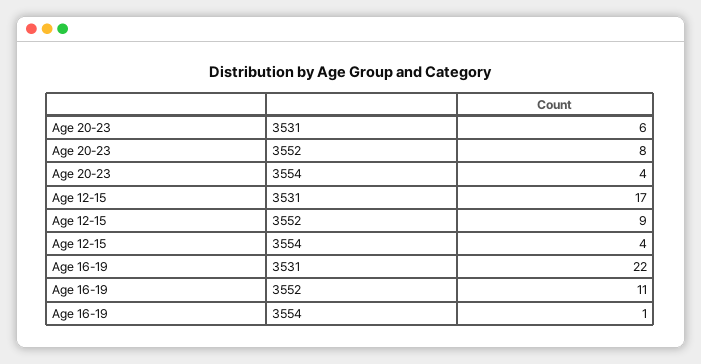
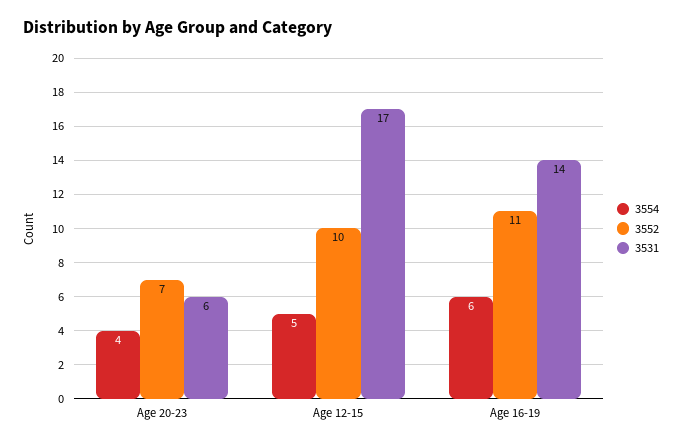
  {
    "3531": {
      "Age 20-23": 6,
      "Age 12-15": 17,
-     "Age 16-19": 22
+     "Age 16-19": 14
    },
    "3552": {
-     "Age 20-23": 8,
+     "Age 20-23": 7,
-     "Age 12-15": 9,
+     "Age 12-15": 10,
      "Age 16-19": 11
    },
    "3554": {
      "Age 20-23": 4,
-     "Age 12-15": 4,
+     "Age 12-15": 5,
-     "Age 16-19": 1
+     "Age 16-19": 6
    }
  }

